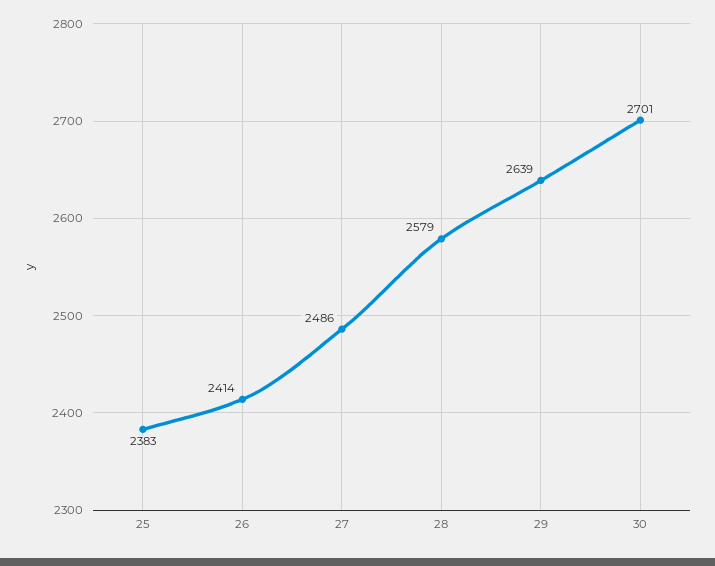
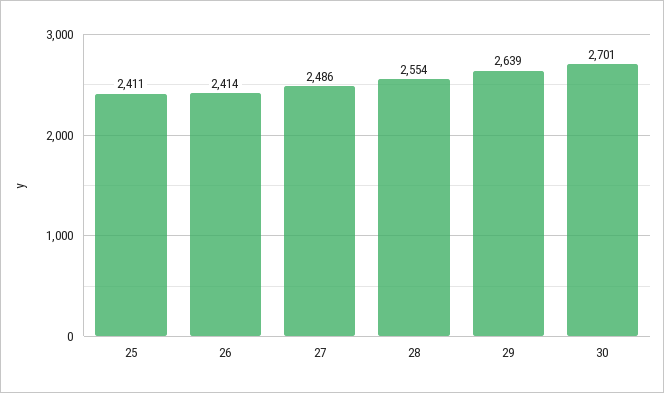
  {
-   "25": 2383,
+   "25": 2411,
    "26": 2414,
    "27": 2486,
-   "28": 2579,
+   "28": 2554,
    "29": 2639,
    "30": 2701
  }

